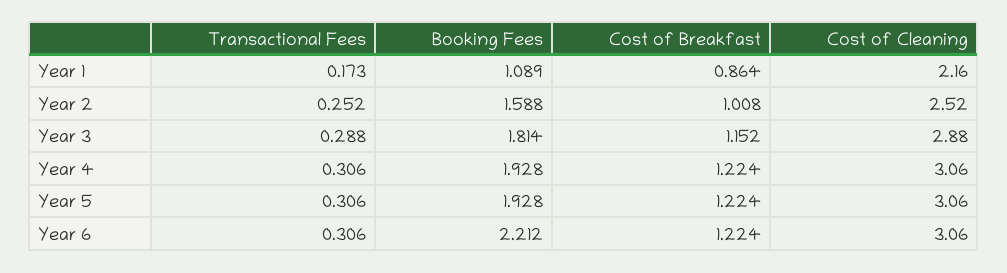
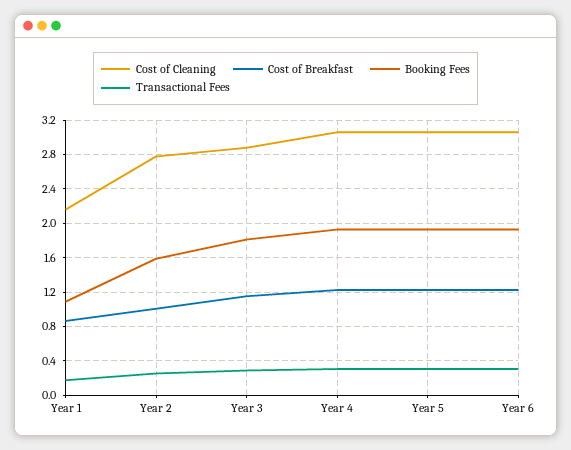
  {
    "Transactional Fees": {
      "Year 1": 0.173,
      "Year 2": 0.252,
      "Year 3": 0.288,
      "Year 4": 0.306,
      "Year 5": 0.306,
      "Year 6": 0.306
    },
    "Booking Fees": {
      "Year 1": 1.089,
      "Year 2": 1.588,
      "Year 3": 1.814,
      "Year 4": 1.928,
      "Year 5": 1.928,
-     "Year 6": 2.212
+     "Year 6": 1.9
    },
    "Cost of Breakfast": {
      "Year 1": 0.864,
      "Year 2": 1.008,
      "Year 3": 1.152,
      "Year 4": 1.224,
      "Year 5": 1.224,
      "Year 6": 1.224
    },
    "Cost of Cleaning": {
      "Year 1": 2.16,
-     "Year 2": 2.52,
+     "Year 2": 2.8,
      "Year 3": 2.88,
      "Year 4": 3.06,
      "Year 5": 3.06,
      "Year 6": 3.06
    }
  }

